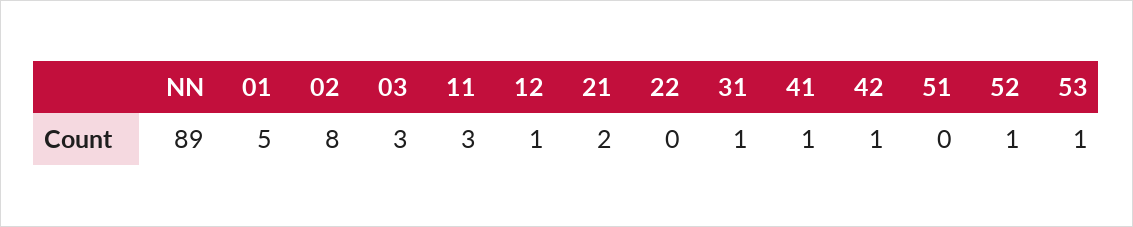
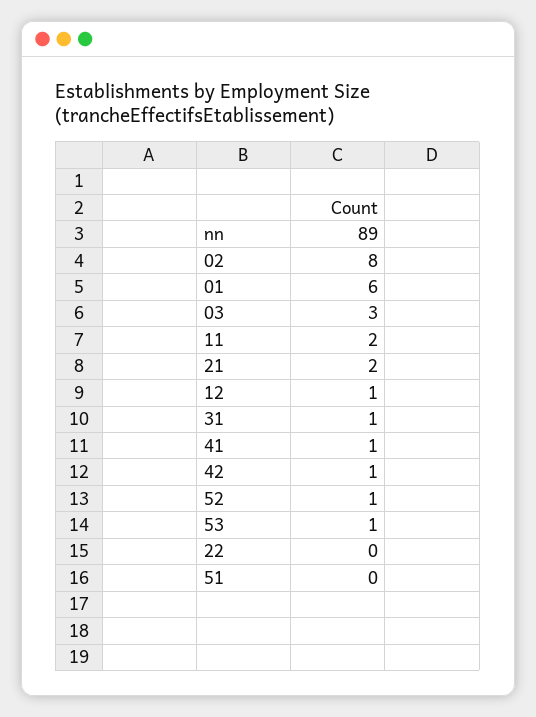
  {
    "NN": 89,
-   "01": 5,
+   "01": 6,
    "02": 8,
    "03": 3,
-   "11": 3,
+   "11": 2,
    "12": 1,
    "21": 2,
    "22": 0,
    "31": 1,
    "41": 1,
    "42": 1,
    "51": 0,
    "52": 1,
    "53": 1
  }

